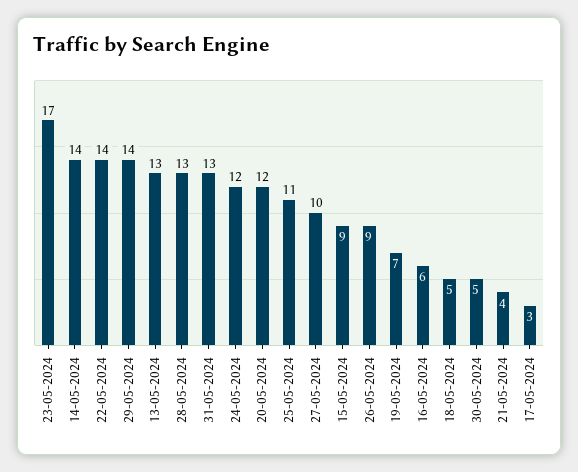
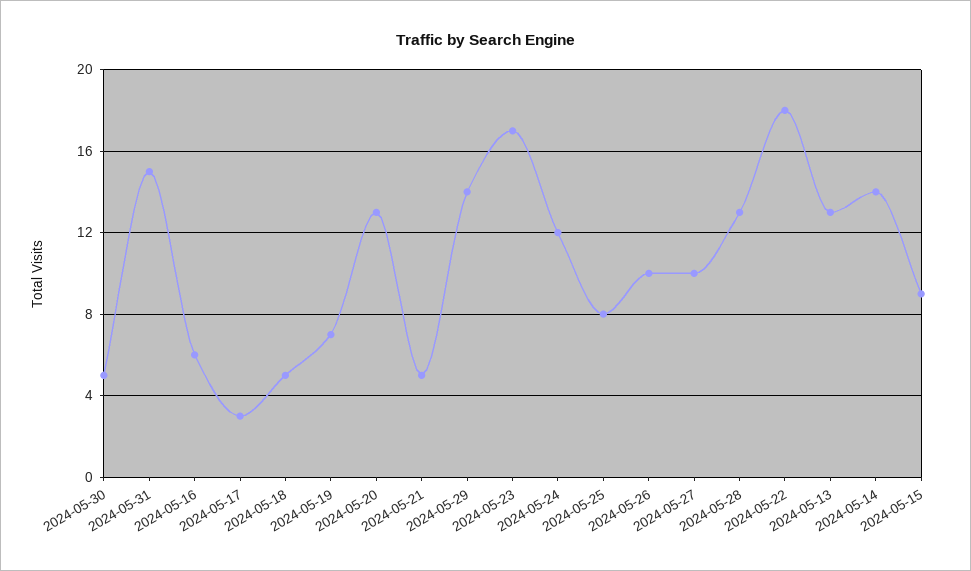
  {
    "23-05-2024": 17,
    "14-05-2024": 14,
-   "22-05-2024": 14,
+   "22-05-2024": 18,
    "29-05-2024": 14,
    "13-05-2024": 13,
    "28-05-2024": 13,
-   "31-05-2024": 13,
+   "31-05-2024": 15,
    "24-05-2024": 12,
-   "20-05-2024": 12,
+   "20-05-2024": 13,
-   "25-05-2024": 11,
+   "25-05-2024": 8,
    "27-05-2024": 10,
    "15-05-2024": 9,
-   "26-05-2024": 9,
+   "26-05-2024": 10,
    "19-05-2024": 7,
    "16-05-2024": 6,
    "18-05-2024": 5,
    "30-05-2024": 5,
-   "21-05-2024": 4,
+   "21-05-2024": 5,
    "17-05-2024": 3
  }

